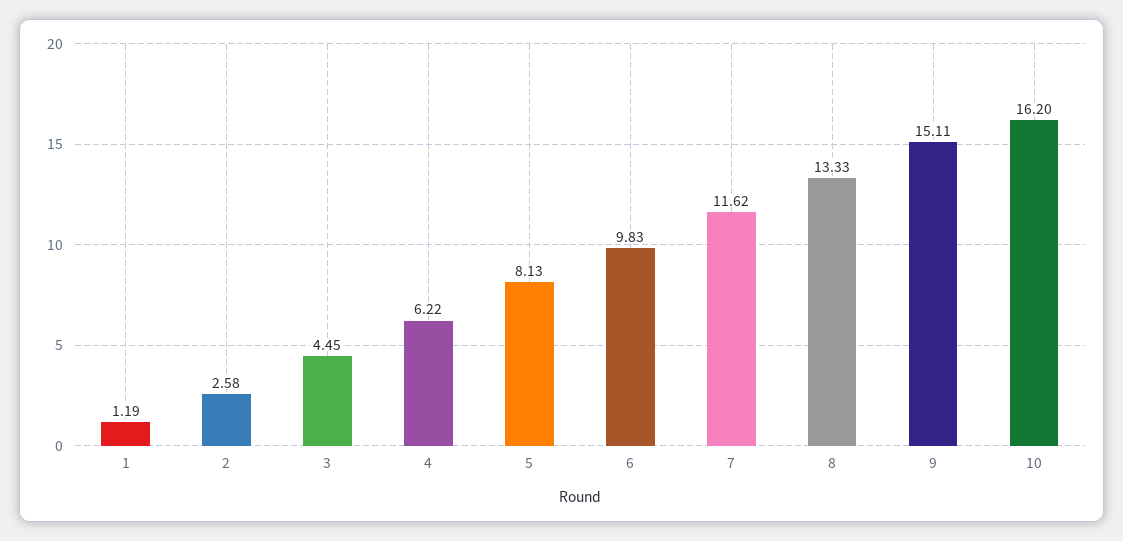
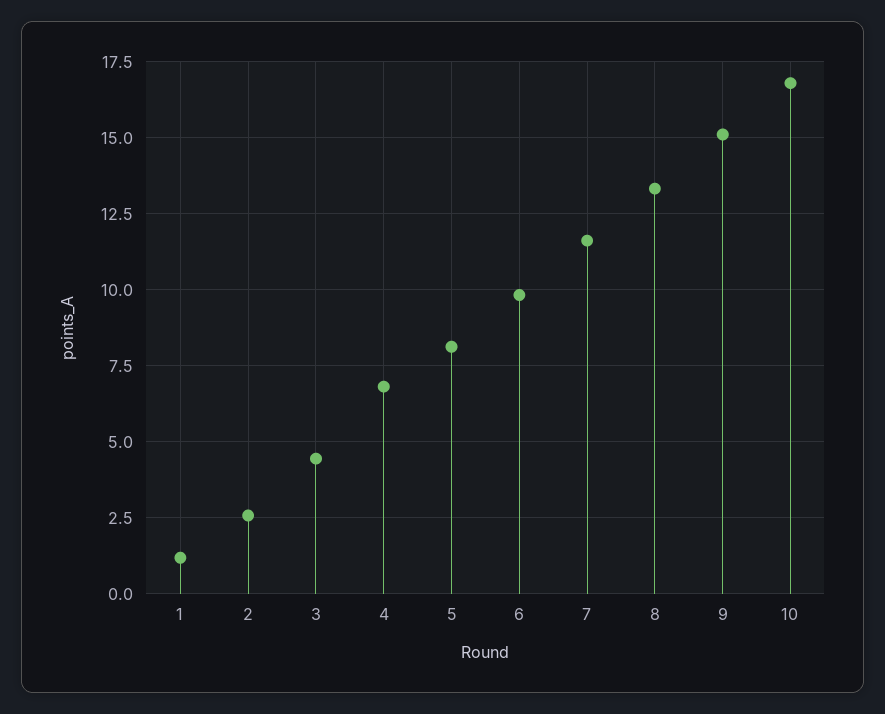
  {
    "1": 1.19,
    "2": 2.58,
    "3": 4.45,
-   "4": 6.22,
+   "4": 6.75,
    "5": 8.13,
    "6": 9.83,
    "7": 11.62,
    "8": 13.33,
    "9": 15.11,
-   "10": 16.2
+   "10": 16.75
  }

